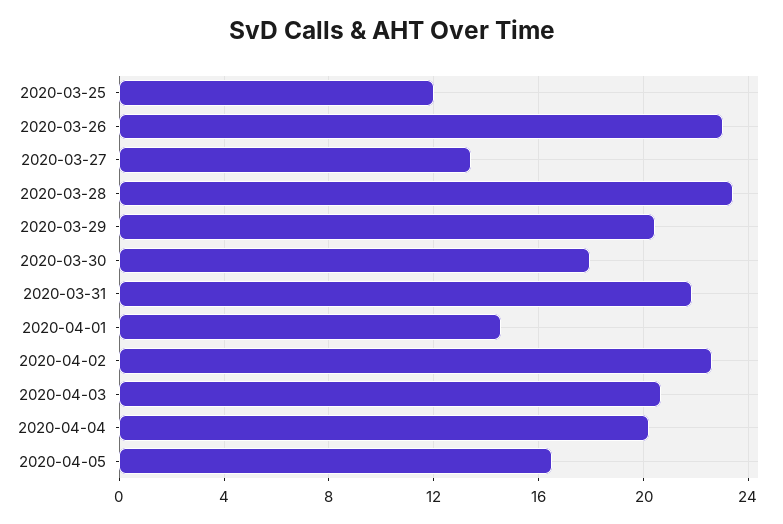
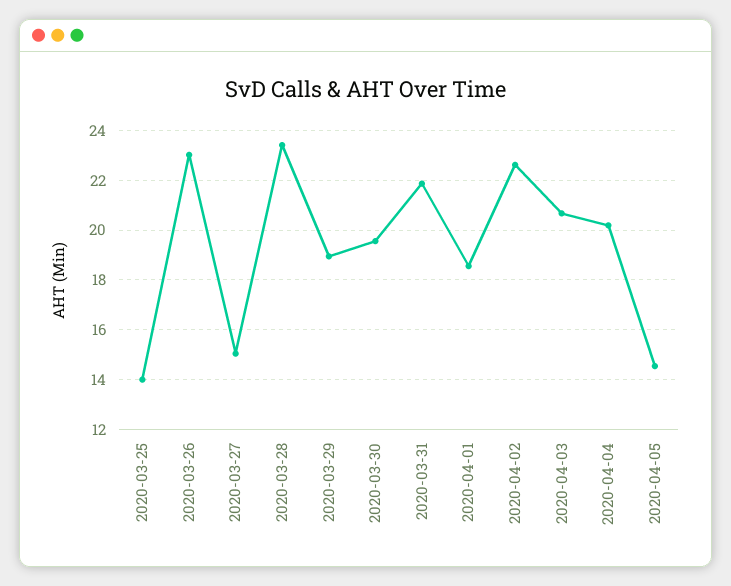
  {
-   "2020-03-25": 12,
+   "2020-03-25": 14,
    "2020-03-26": 23,
-   "2020-03-27": 13.5,
+   "2020-03-27": 15,
    "2020-03-28": 23.5,
-   "2020-03-29": 20.5,
+   "2020-03-29": 19,
-   "2020-03-30": 18,
+   "2020-03-30": 19.5,
    "2020-03-31": 21.75,
-   "2020-04-01": 14.5,
+   "2020-04-01": 18.5,
    "2020-04-02": 22.5,
    "2020-04-03": 20.75,
    "2020-04-04": 20.25,
-   "2020-04-05": 16.5
+   "2020-04-05": 14.5
  }

